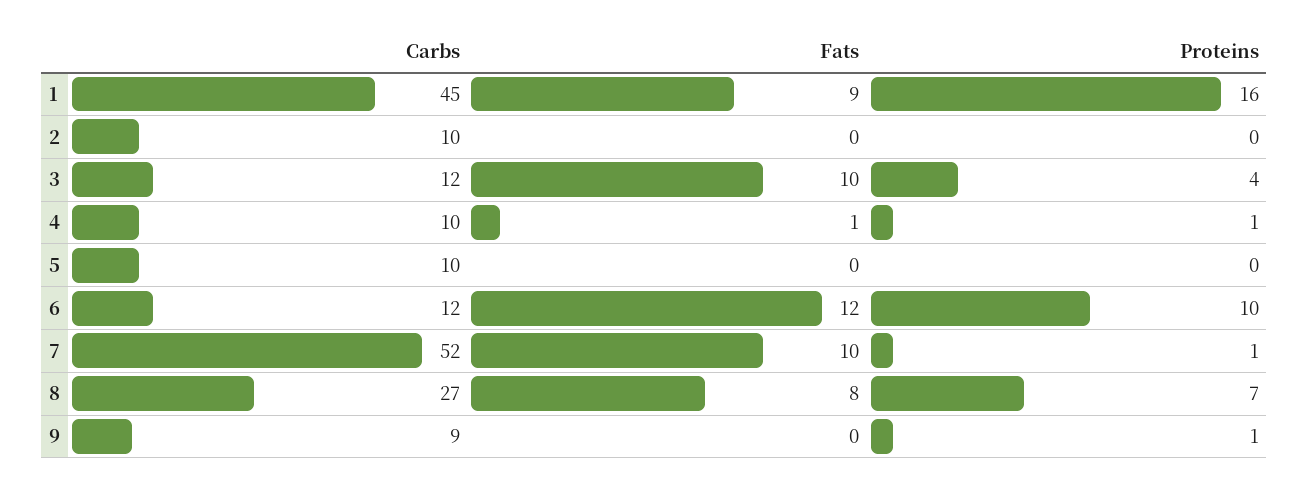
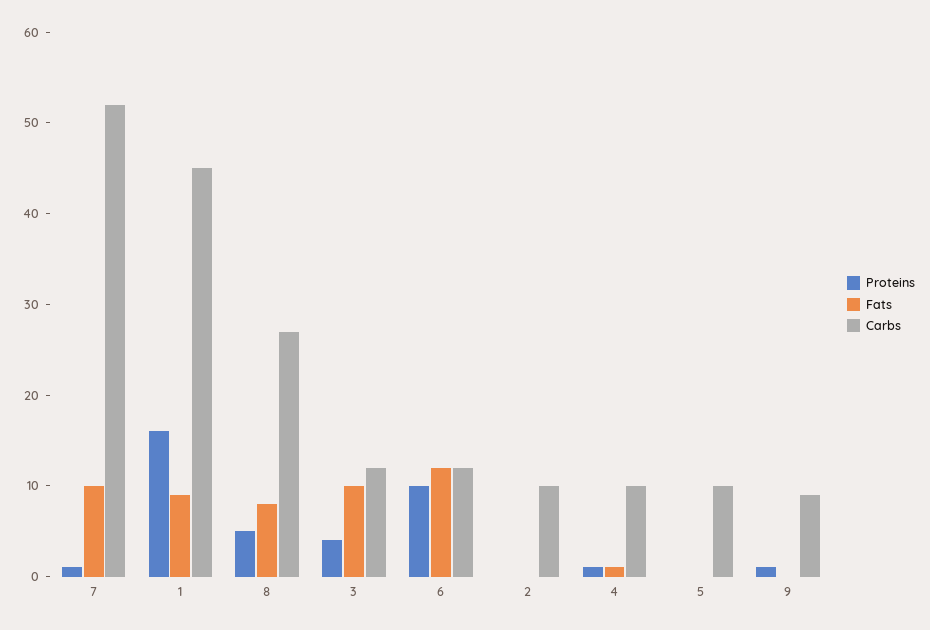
  {
    "Carbs": {
      "1": 45,
      "2": 10,
      "3": 12,
      "4": 10,
      "5": 10,
      "6": 12,
      "7": 52,
      "8": 27,
      "9": 9
    },
    "Fats": {
      "1": 9,
      "2": 0,
      "3": 10,
      "4": 1,
      "5": 0,
      "6": 12,
      "7": 10,
      "8": 8,
      "9": 0
    },
    "Proteins": {
      "1": 16,
      "2": 0,
      "3": 4,
      "4": 1,
      "5": 0,
      "6": 10,
      "7": 1,
-     "8": 7,
+     "8": 5,
      "9": 1
    }
  }

